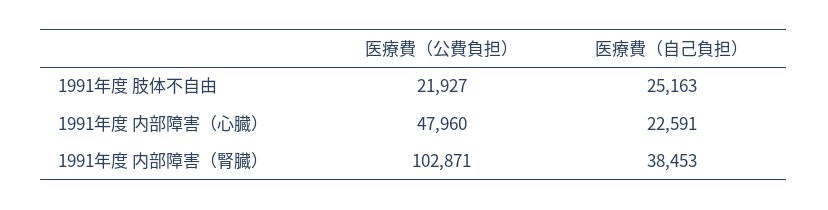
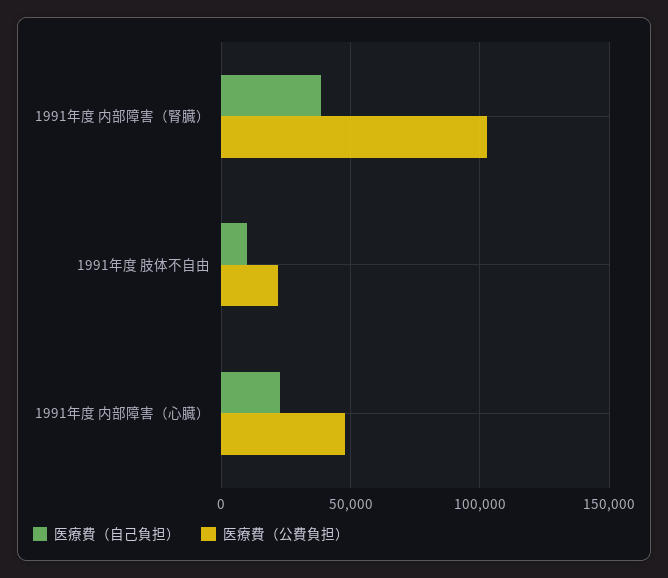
  {
    "医療費（公費負担）": {
      "1991年度 肢体不自由": 21927,
      "1991年度 内部障害（心臓）": 47960,
      "1991年度 内部障害（腎臓）": 102871
    },
    "医療費（自己負担）": {
-     "1991年度 肢体不自由": 25163,
+     "1991年度 肢体不自由": 10000,
      "1991年度 内部障害（心臓）": 22591,
      "1991年度 内部障害（腎臓）": 38453
    }
  }

